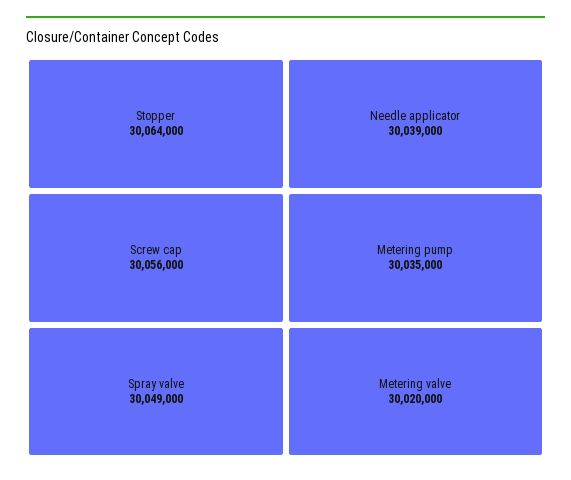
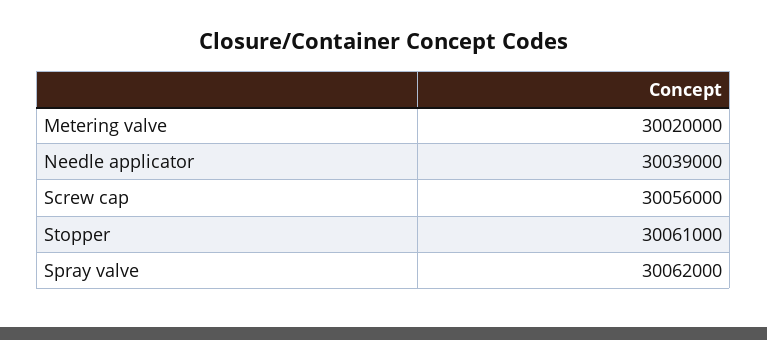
  {
-   "Stopper": 30064000,
+   "Stopper": 30061000,
    "Screw cap": 30056000,
-   "Spray valve": 30049000,
+   "Spray valve": 30062000,
    "Needle applicator": 30039000,
-   "Metering pump": 30035000,
    "Metering valve": 30020000
  }

